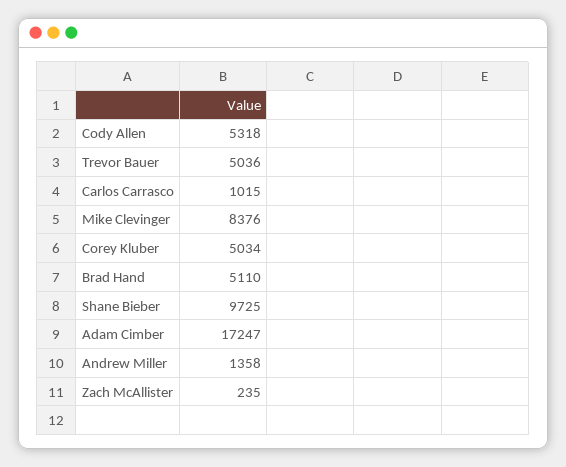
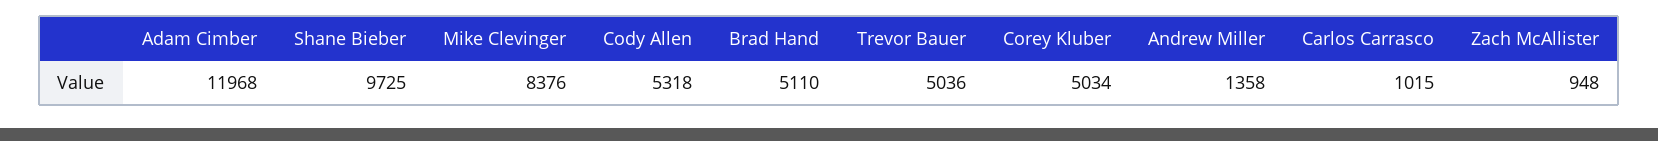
  {
    "Cody Allen": 5318,
    "Trevor Bauer": 5036,
    "Carlos Carrasco": 1015,
    "Mike Clevinger": 8376,
    "Corey Kluber": 5034,
    "Brad Hand": 5110,
    "Shane Bieber": 9725,
-   "Adam Cimber": 17247,
+   "Adam Cimber": 11968,
    "Andrew Miller": 1358,
-   "Zach McAllister": 235
+   "Zach McAllister": 948
  }

